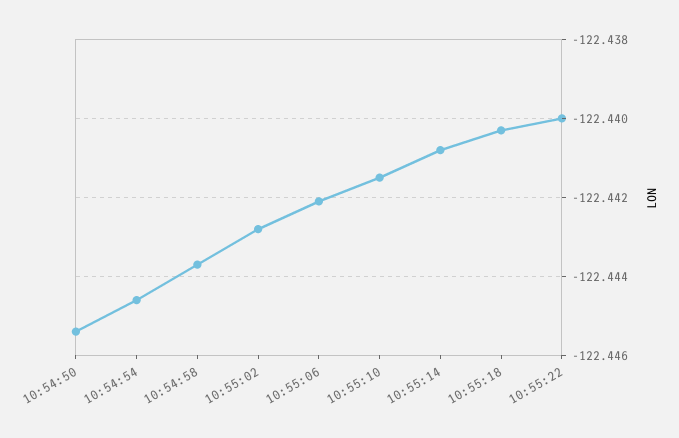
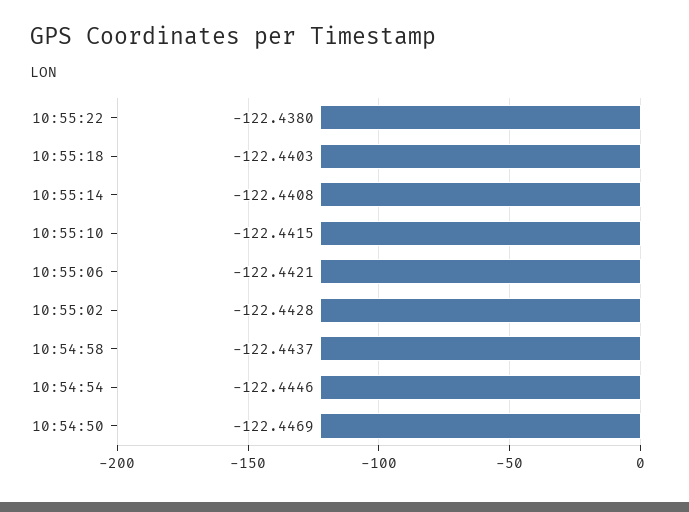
  {
-   "10:54:50": -122.4455,
+   "10:54:50": -122.4469,
    "10:54:54": -122.4446,
    "10:54:58": -122.4437,
    "10:55:02": -122.4428,
    "10:55:06": -122.4421,
    "10:55:10": -122.4415,
    "10:55:14": -122.4408,
    "10:55:18": -122.4403,
-   "10:55:22": -122.44
+   "10:55:22": -122.438
  }

